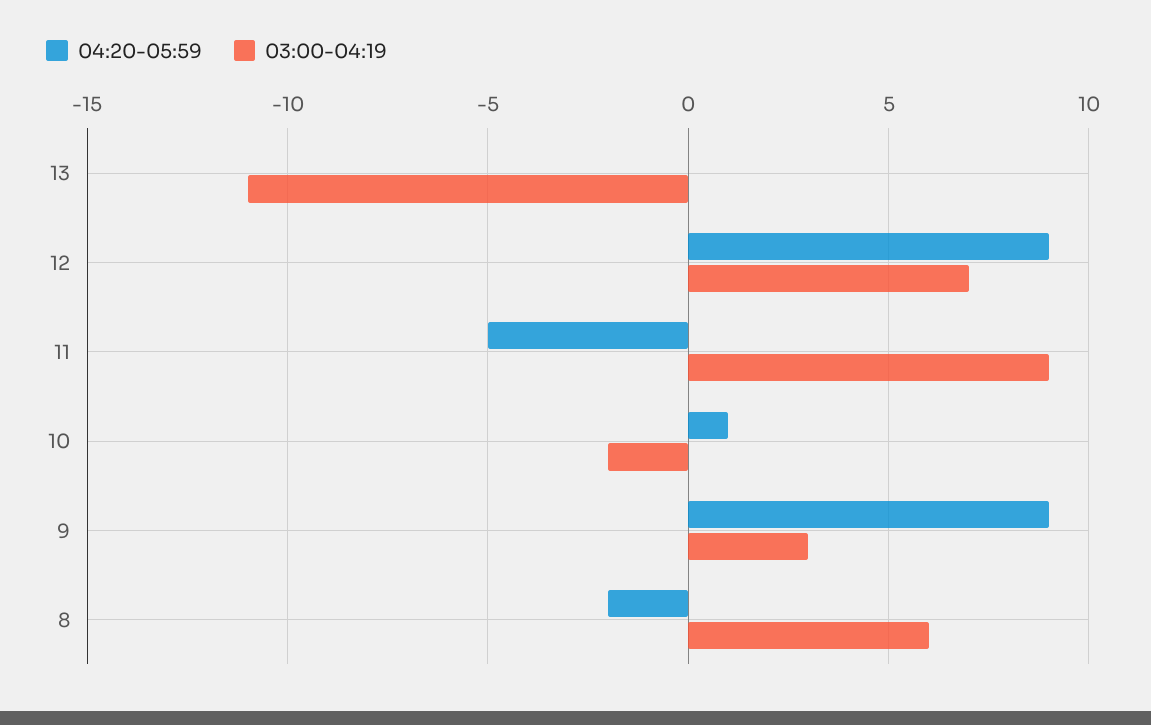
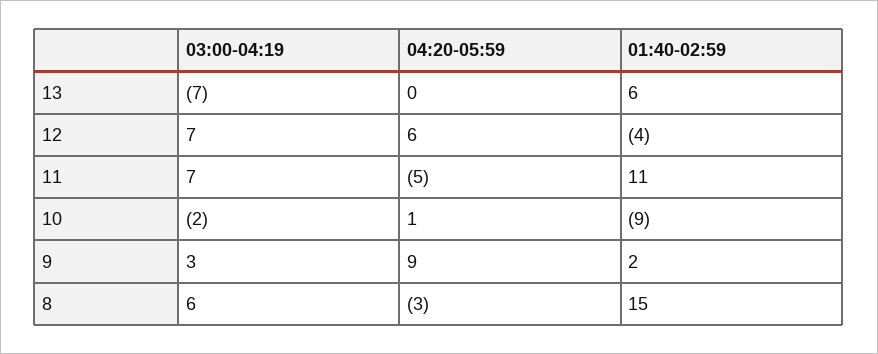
  {
    "04:20-05:59": {
      "13": 0,
-     "12": 9,
+     "12": 6,
      "11": -5,
      "10": 1,
      "9": 9,
-     "8": -2
+     "8": -3
    },
    "03:00-04:19": {
-     "13": -11,
+     "13": -7,
      "12": 7,
-     "11": 9,
+     "11": 7,
      "10": -2,
      "9": 3,
      "8": 6
-   }
+   },
+   "01:40-02:59": {
+     "13": 6,
+     "12": -4,
+     "11": 11,
+     "10": -9,
+     "9": 2,
+     "8": 15
+   }
  }

